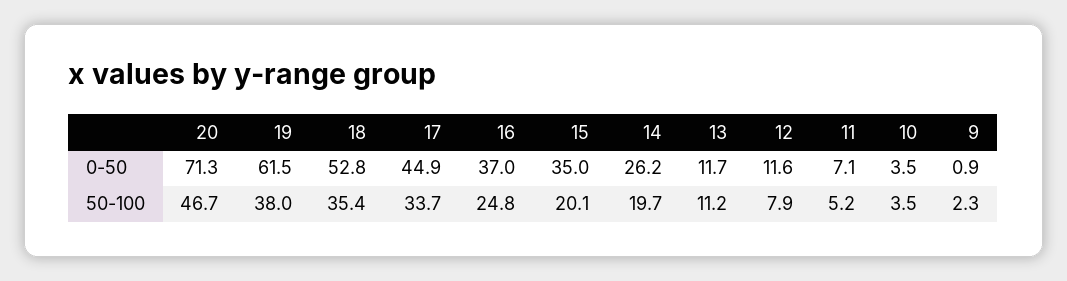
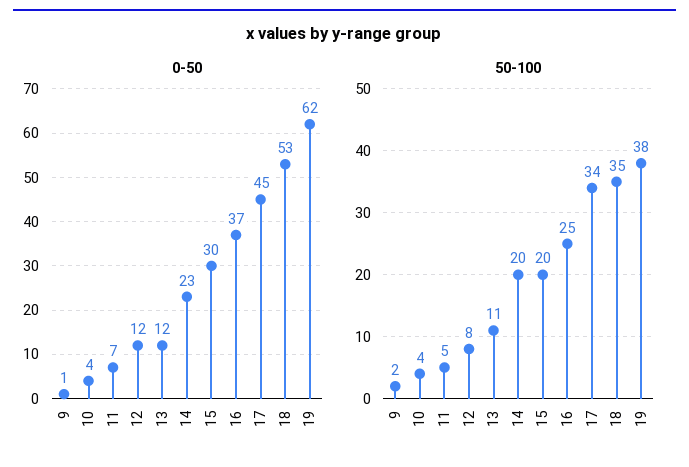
  {
    "0-50": {
-     "20": 71.3,
      "19": 61.5,
      "18": 52.8,
      "17": 44.9,
      "16": 37,
-     "15": 35,
+     "15": 30,
-     "14": 26.2,
+     "14": 23,
      "13": 11.7,
      "12": 11.6,
      "11": 7.1,
      "10": 3.5,
      "9": 0.9
    },
    "50-100": {
-     "20": 46.7,
      "19": 38,
      "18": 35.4,
      "17": 33.7,
      "16": 24.8,
      "15": 20.1,
      "14": 19.7,
      "13": 11.2,
      "12": 7.9,
      "11": 5.2,
      "10": 3.5,
      "9": 2.3
    }
  }

